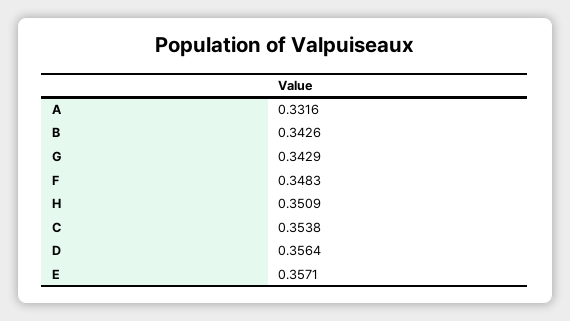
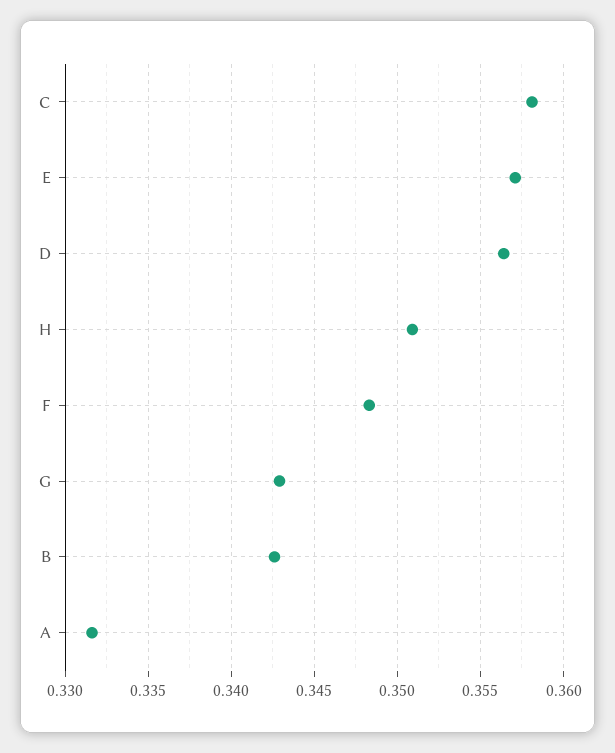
  {
    "A": 0.3316,
    "B": 0.3426,
    "G": 0.3429,
    "F": 0.3483,
    "H": 0.3509,
-   "C": 0.3538,
+   "C": 0.358,
    "D": 0.3564,
    "E": 0.3571
  }

